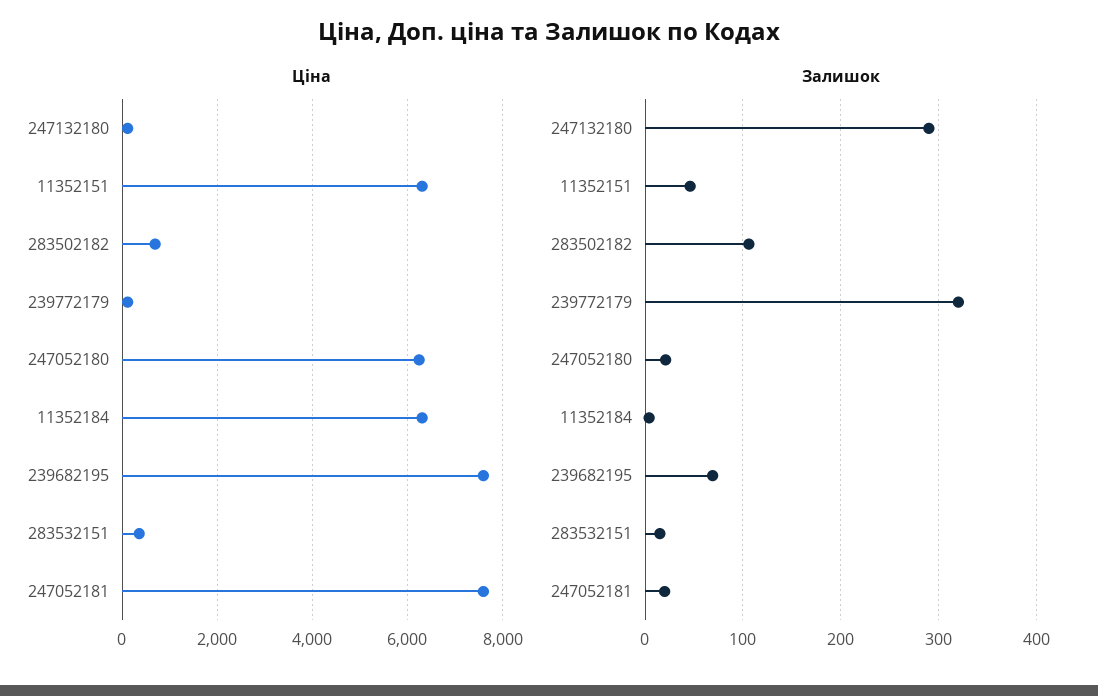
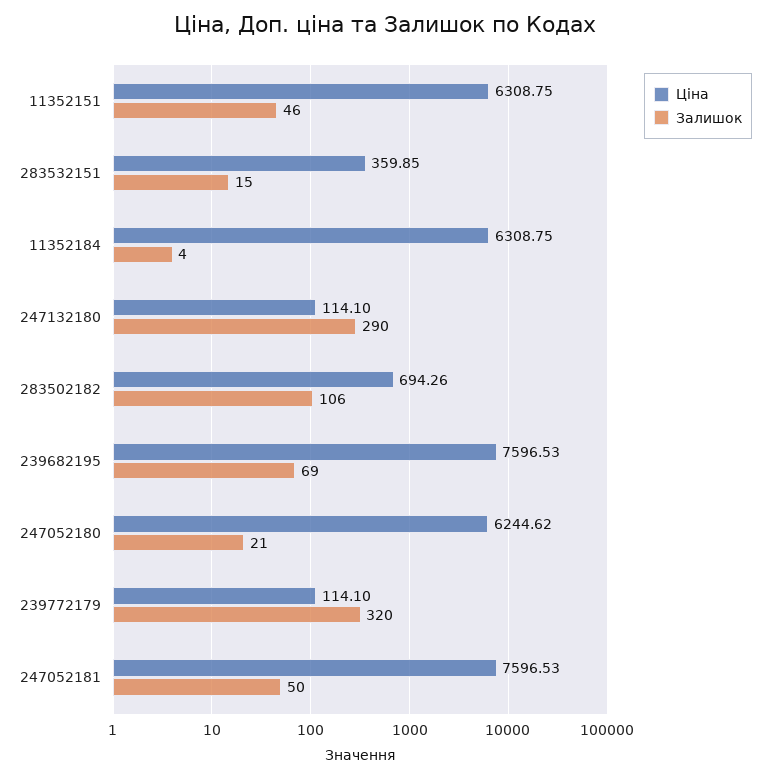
  {
    "Ціна": {
      "247132180": 114.1,
      "11352151": 6308.75,
      "283502182": 694.26,
      "239772179": 114.1,
      "247052180": 6244.62,
      "11352184": 6308.75,
      "239682195": 7596.53,
      "283532151": 359.85,
      "247052181": 7596.53
    },
    "Залишок": {
      "247132180": 290,
      "11352151": 46,
      "283502182": 106,
      "239772179": 320,
      "247052180": 21,
      "11352184": 4,
      "239682195": 69,
      "283532151": 15,
-     "247052181": 20
+     "247052181": 50
    }
  }

